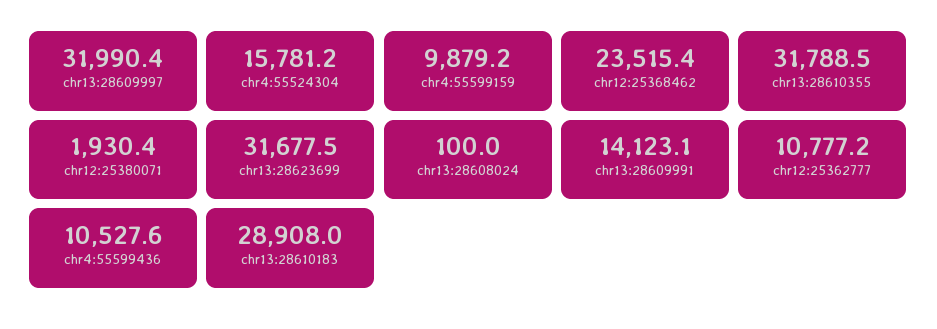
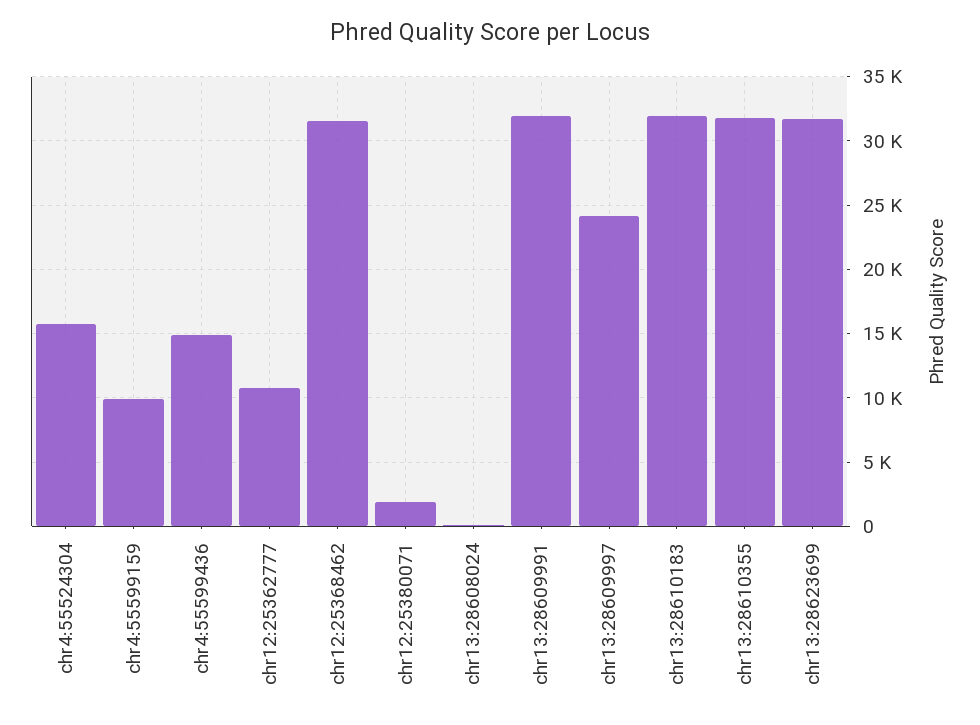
  {
-   "chr13:28609997": 31990.4,
+   "chr13:28609997": 24000,
    "chr4:55524304": 15781.2,
    "chr4:55599159": 9879.2,
-   "chr12:25368462": 23515.4,
+   "chr12:25368462": 31500,
    "chr13:28610355": 31788.5,
    "chr12:25380071": 1930.4,
    "chr13:28623699": 31677.5,
    "chr13:28608024": 100,
-   "chr13:28609991": 14123.1,
+   "chr13:28609991": 32000,
    "chr12:25362777": 10777.2,
-   "chr4:55599436": 10527.6,
+   "chr4:55599436": 15000,
-   "chr13:28610183": 28908
+   "chr13:28610183": 32000
  }

